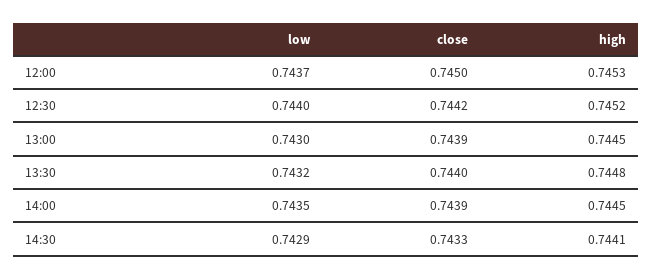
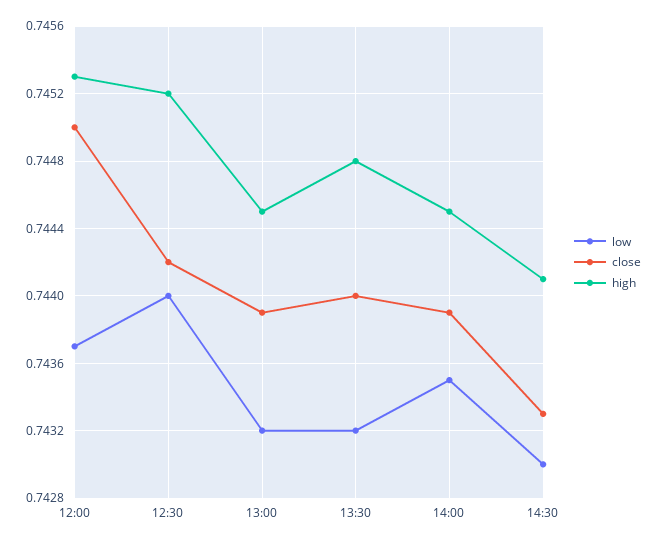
  {
    "low": {
      "12:00": 0.7437,
      "12:30": 0.744,
-     "13:00": 0.743,
+     "13:00": 0.7432,
      "13:30": 0.7432,
      "14:00": 0.7435,
-     "14:30": 0.7429
+     "14:30": 0.743
    },
    "close": {
      "12:00": 0.745,
      "12:30": 0.7442,
      "13:00": 0.7439,
      "13:30": 0.744,
      "14:00": 0.7439,
      "14:30": 0.7433
    },
    "high": {
      "12:00": 0.7453,
      "12:30": 0.7452,
      "13:00": 0.7445,
      "13:30": 0.7448,
      "14:00": 0.7445,
      "14:30": 0.7441
    }
  }

